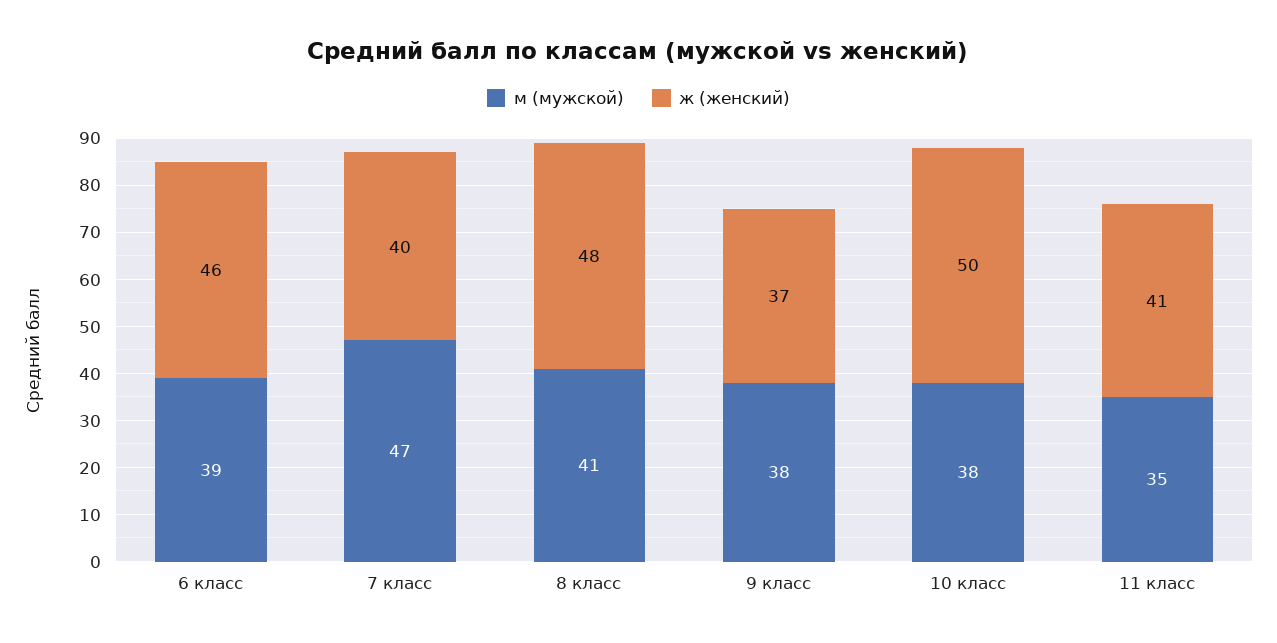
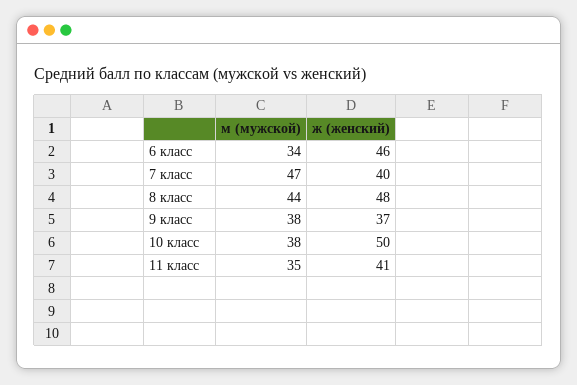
  {
    "м (мужской)": {
-     "6 класс": 39,
+     "6 класс": 34,
      "7 класс": 47,
-     "8 класс": 41,
+     "8 класс": 44,
      "9 класс": 38,
      "10 класс": 38,
      "11 класс": 35
    },
    "ж (женский)": {
      "6 класс": 46,
      "7 класс": 40,
      "8 класс": 48,
      "9 класс": 37,
      "10 класс": 50,
      "11 класс": 41
    }
  }

